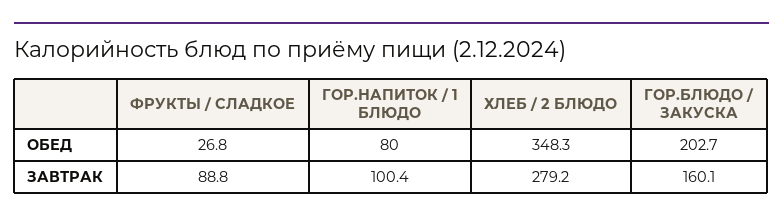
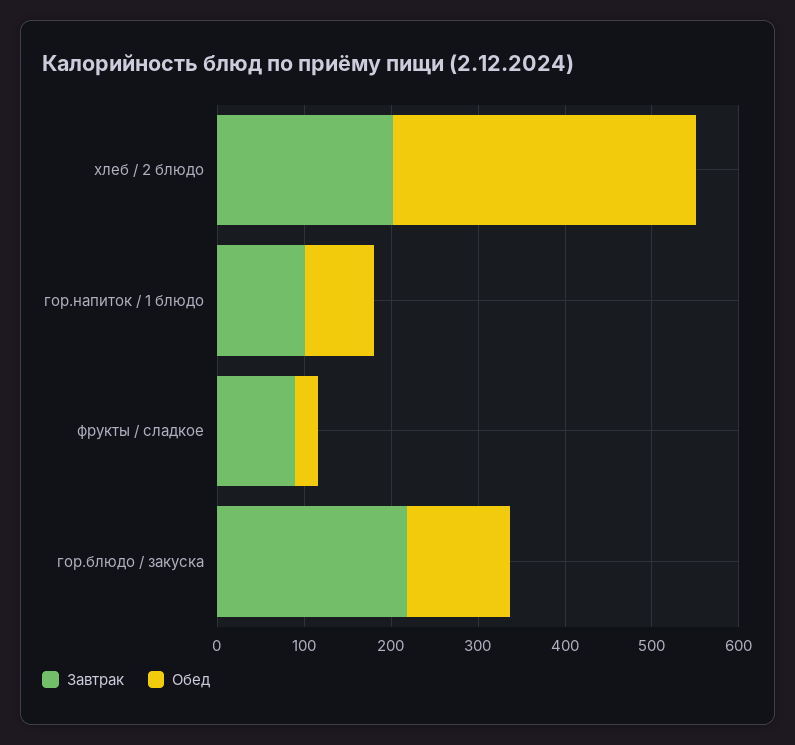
  {
    "ОБЕД": {
      "ФРУКТЫ / СЛАДКОЕ": 26.8,
      "ГОР.НАПИТОК / 1 БЛЮДО": 80,
      "ХЛЕБ / 2 БЛЮДО": 348.3,
-     "ГОР.БЛЮДО / ЗАКУСКА": 202.7
+     "ГОР.БЛЮДО / ЗАКУСКА": 120
    },
    "ЗАВТРАК": {
      "ФРУКТЫ / СЛАДКОЕ": 88.8,
      "ГОР.НАПИТОК / 1 БЛЮДО": 100.4,
-     "ХЛЕБ / 2 БЛЮДО": 279.2,
+     "ХЛЕБ / 2 БЛЮДО": 200,
-     "ГОР.БЛЮДО / ЗАКУСКА": 160.1
+     "ГОР.БЛЮДО / ЗАКУСКА": 220
    }
  }

